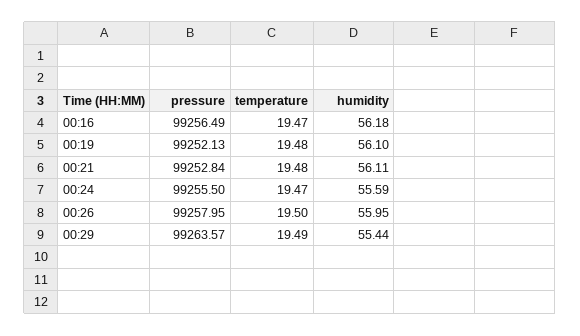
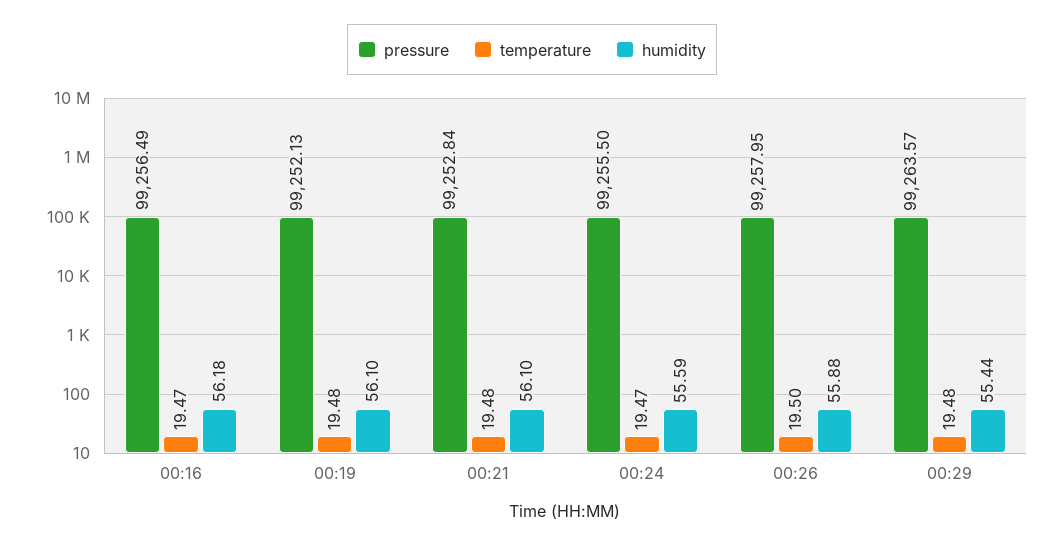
  {
    "pressure": {
      "00:16": 99256.49,
      "00:19": 99252.13,
      "00:21": 99252.84,
      "00:24": 99255.5,
      "00:26": 99257.95,
      "00:29": 99263.57
    },
    "temperature": {
      "00:16": 19.47,
      "00:19": 19.48,
      "00:21": 19.48,
      "00:24": 19.47,
      "00:26": 19.5,
-     "00:29": 19.49
+     "00:29": 19.48
    },
    "humidity": {
      "00:16": 56.18,
      "00:19": 56.1,
-     "00:21": 56.11,
+     "00:21": 56.1,
      "00:24": 55.59,
-     "00:26": 55.95,
+     "00:26": 55.88,
      "00:29": 55.44
    }
  }

